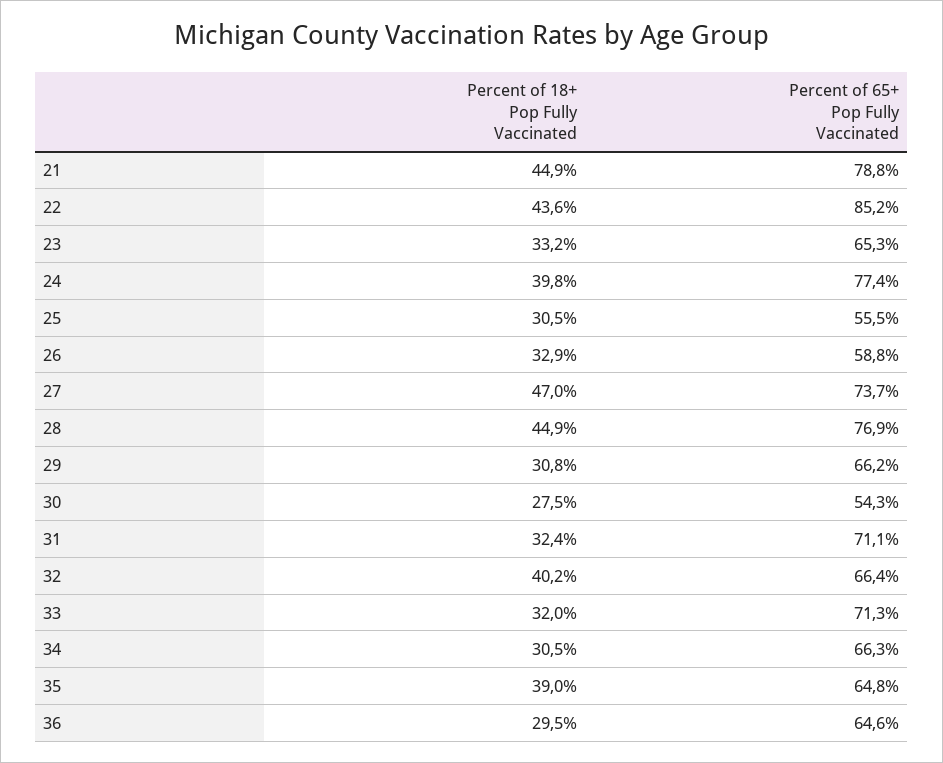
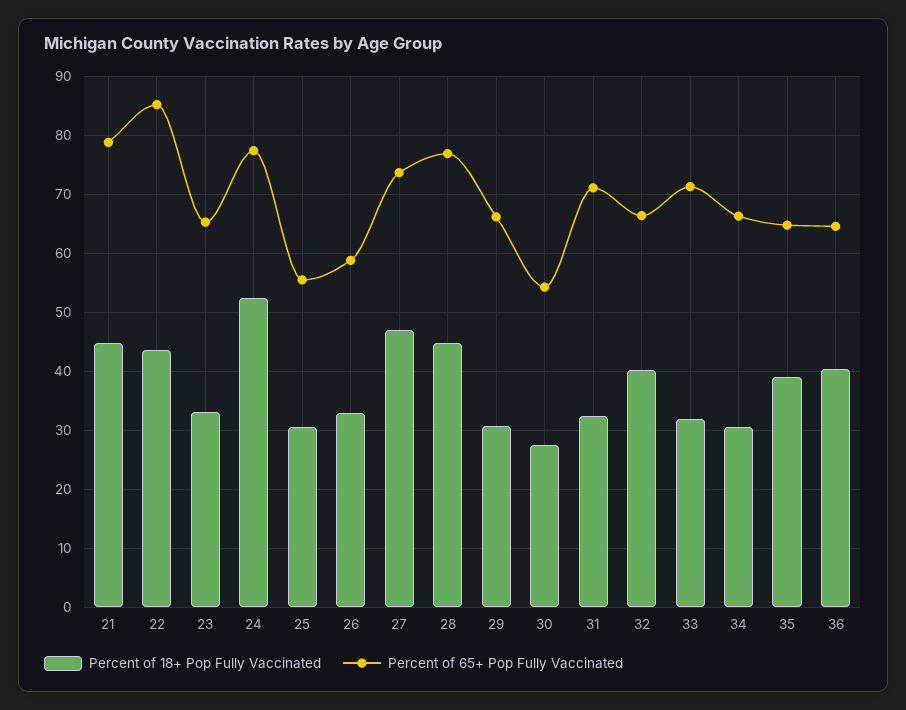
  {
    "Percent of 18+ Pop Fully Vaccinated": {
      "21": 44.9,
      "22": 43.6,
      "23": 33.2,
-     "24": 39.8,
+     "24": 52,
      "25": 30.5,
      "26": 32.9,
      "27": 47,
      "28": 44.9,
      "29": 30.8,
      "30": 27.5,
      "31": 32.4,
      "32": 40.2,
      "33": 32,
      "34": 30.5,
      "35": 39,
-     "36": 29.5
+     "36": 40
    },
    "Percent of 65+ Pop Fully Vaccinated": {
      "21": 78.8,
      "22": 85.2,
      "23": 65.3,
      "24": 77.4,
      "25": 55.5,
      "26": 58.8,
      "27": 73.7,
      "28": 76.9,
      "29": 66.2,
      "30": 54.3,
      "31": 71.1,
      "32": 66.4,
      "33": 71.3,
      "34": 66.3,
      "35": 64.8,
      "36": 64.6
    }
  }

